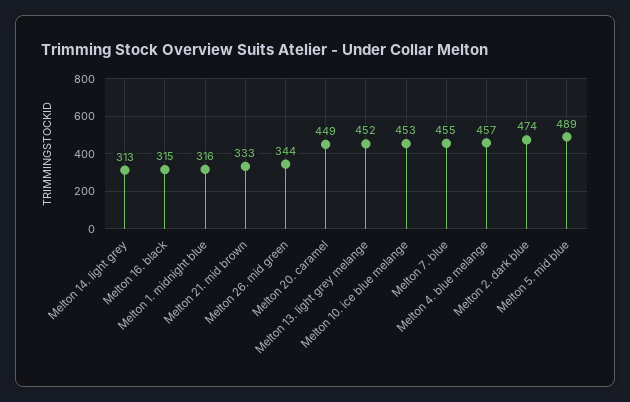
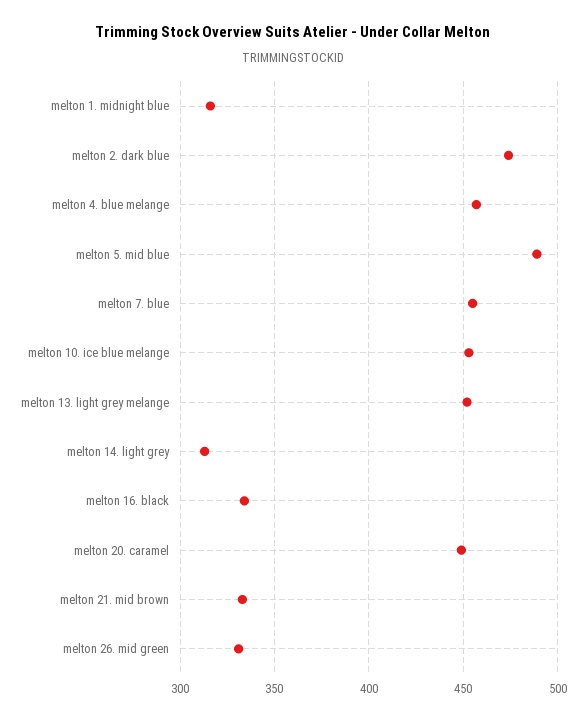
  {
    "Melton 14. light grey": 313,
-   "Melton 16. black": 315,
+   "Melton 16. black": 335,
    "Melton 1. midnight blue": 316,
    "Melton 21. mid brown": 333,
-   "Melton 26. mid green": 344,
+   "Melton 26. mid green": 330,
    "Melton 20. caramel": 449,
    "Melton 13. light grey melange": 452,
    "Melton 10. ice blue melange": 453,
    "Melton 7. blue": 455,
    "Melton 4. blue melange": 457,
    "Melton 2. dark blue": 474,
    "Melton 5. mid blue": 489
  }

